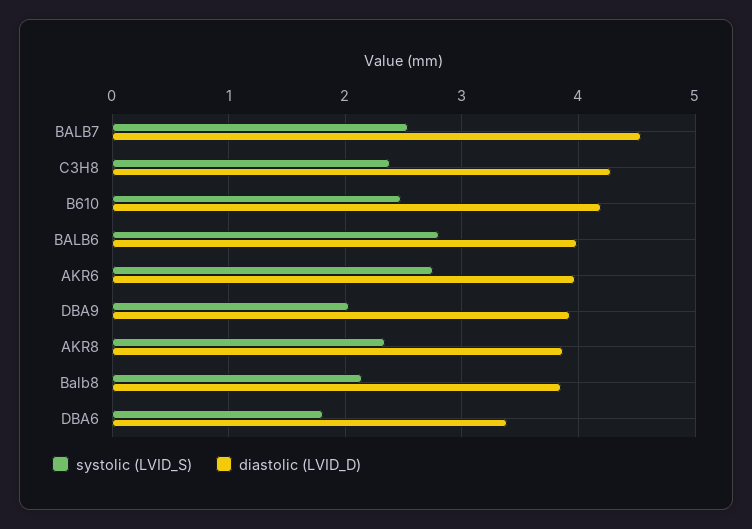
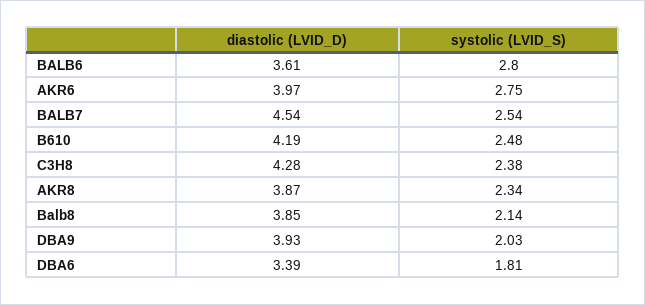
  {
    "systolic (LVID_S)": {
      "BALB7": 2.54,
      "C3H8": 2.38,
      "B610": 2.48,
      "BALB6": 2.8,
      "AKR6": 2.75,
      "DBA9": 2.03,
      "AKR8": 2.34,
      "Balb8": 2.14,
      "DBA6": 1.81
    },
    "diastolic (LVID_D)": {
      "BALB7": 4.54,
      "C3H8": 4.28,
      "B610": 4.19,
-     "BALB6": 4,
+     "BALB6": 3.61,
      "AKR6": 3.97,
      "DBA9": 3.93,
      "AKR8": 3.87,
      "Balb8": 3.85,
      "DBA6": 3.39
    }
  }

